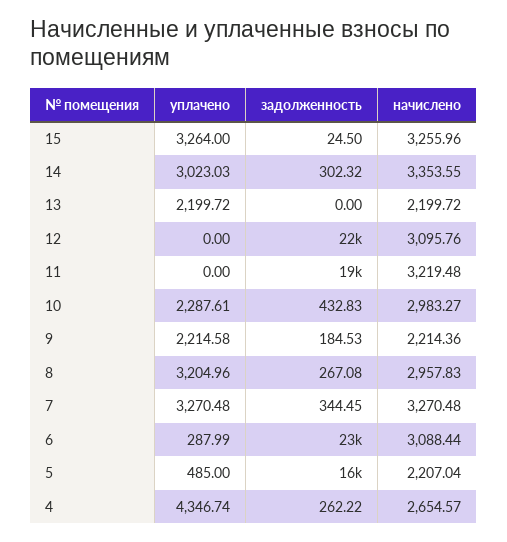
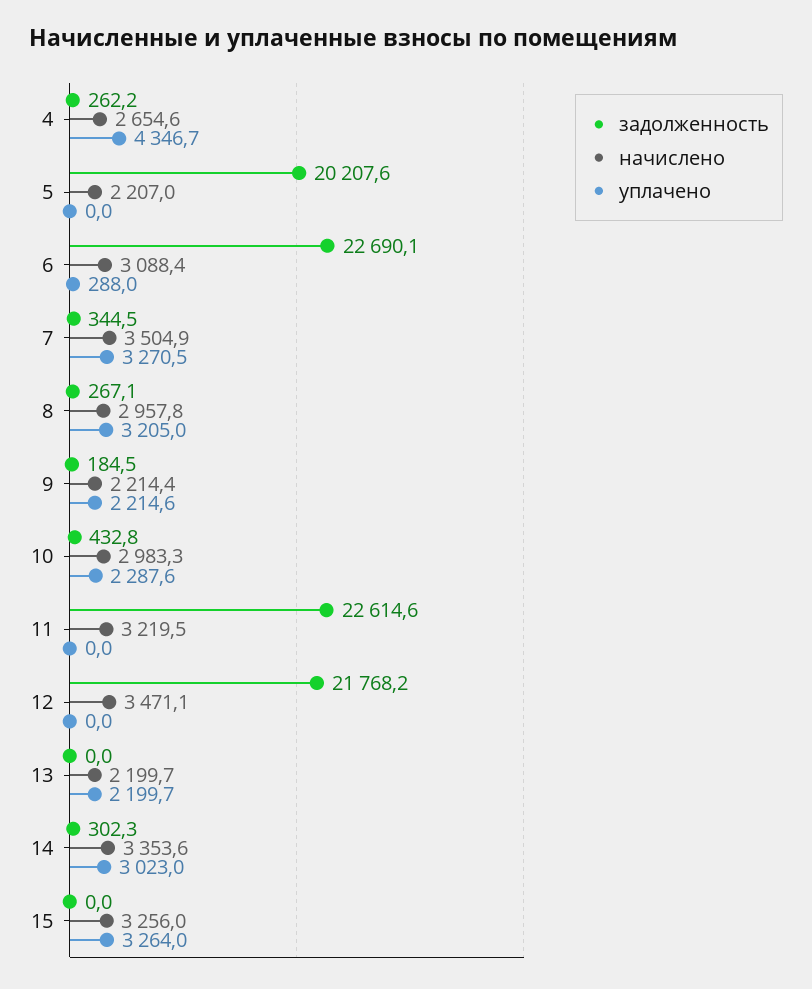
  {
    "уплачено": {
      "15": 3264,
      "14": 3023.03,
      "13": 2199.72,
      "12": 0,
      "11": 0,
      "10": 2287.61,
      "9": 2214.58,
      "8": 3204.96,
      "7": 3270.48,
      "6": 287.99,
-     "5": 485,
+     "5": 0,
      "4": 4346.74
    },
    "задолженность": {
-     "15": 24.5,
+     "15": 0,
      "14": 302.32,
      "13": 0,
      "12": 21768.2,
-     "11": 19000,
+     "11": 22614.6,
      "10": 432.83,
      "9": 184.53,
      "8": 267.08,
      "7": 344.45,
      "6": 22690.1,
-     "5": 16000,
+     "5": 20207.6,
      "4": 262.22
    },
    "начислено": {
      "15": 3255.96,
      "14": 3353.55,
      "13": 2199.72,
-     "12": 3095.76,
+     "12": 3471.1,
      "11": 3219.48,
      "10": 2983.27,
      "9": 2214.36,
      "8": 2957.83,
-     "7": 3270.48,
+     "7": 3504.9,
      "6": 3088.44,
      "5": 2207.04,
      "4": 2654.57
    }
  }

